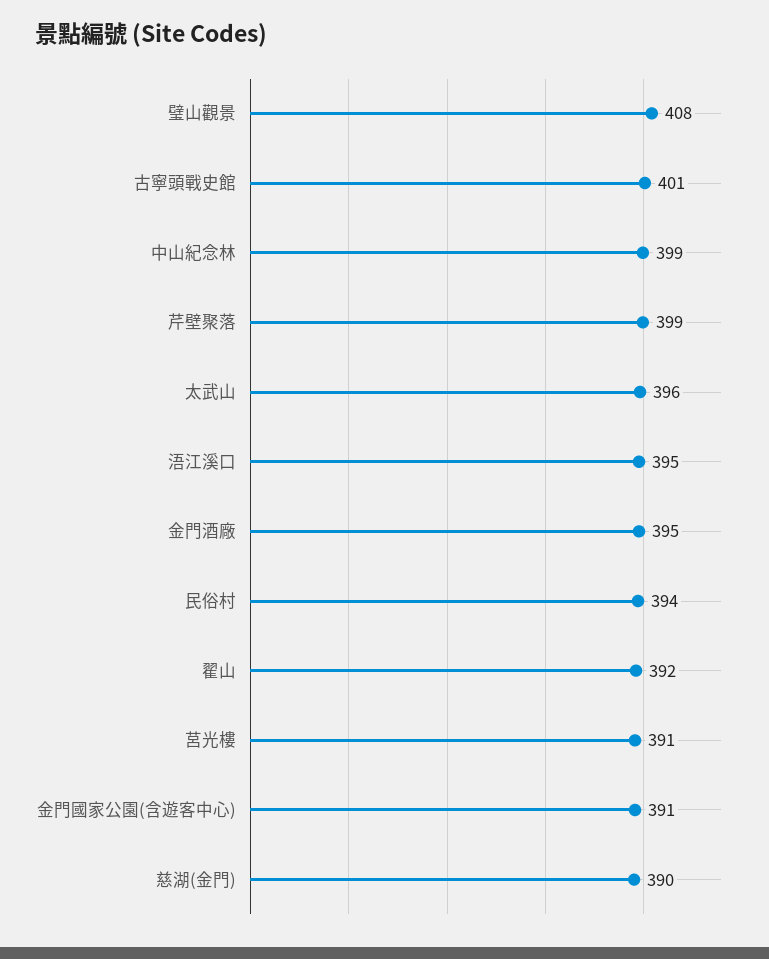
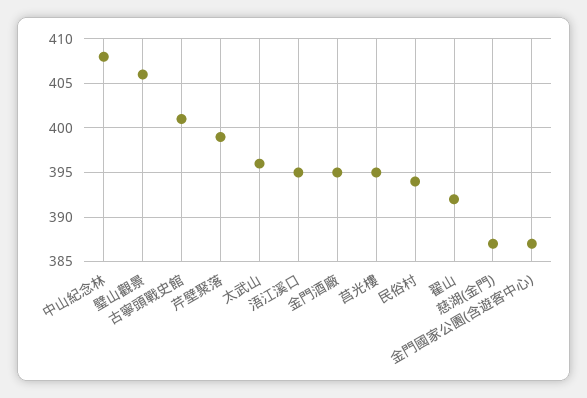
  {
-   "璧山觀景": 408,
+   "璧山觀景": 406,
    "古寧頭戰史館": 401,
-   "中山紀念林": 399,
+   "中山紀念林": 408,
    "芹壁聚落": 399,
    "太武山": 396,
    "浯江溪口": 395,
    "金門酒廠": 395,
    "民俗村": 394,
    "翟山": 392,
-   "莒光樓": 391,
+   "莒光樓": 395,
-   "金門國家公園(含遊客中心)": 391,
+   "金門國家公園(含遊客中心)": 387,
-   "慈湖(金門)": 390
+   "慈湖(金門)": 387
  }

